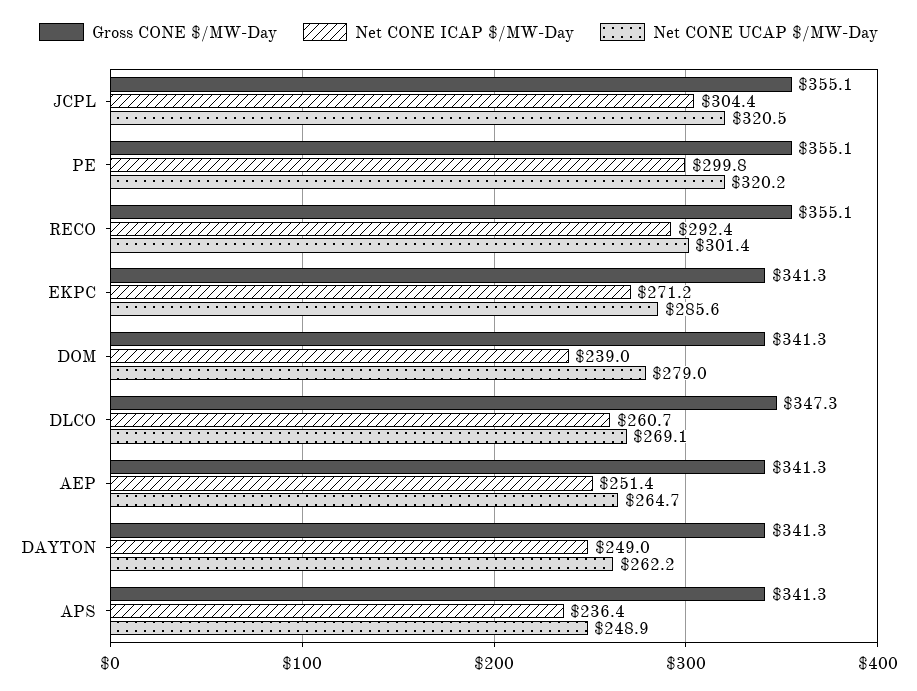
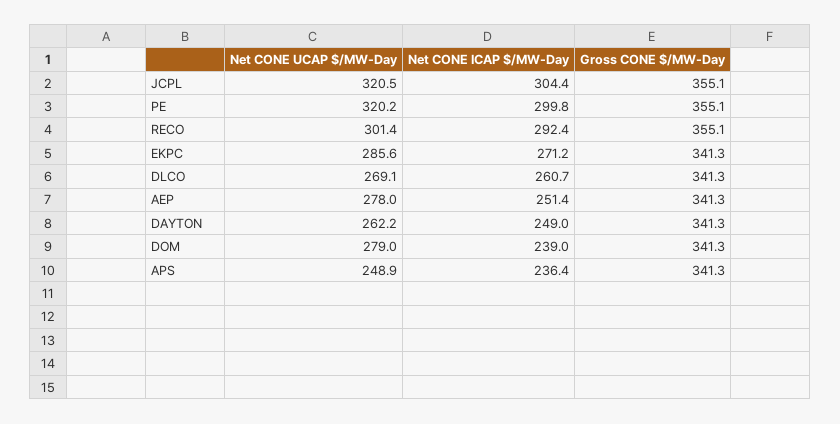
  {
    "Gross CONE $/MW-Day": {
      "JCPL": 355.1,
      "PE": 355.1,
      "RECO": 355.1,
      "EKPC": 341.3,
      "DOM": 341.3,
-     "DLCO": 347.3,
+     "DLCO": 341.3,
      "AEP": 341.3,
      "DAYTON": 341.3,
      "APS": 341.3
    },
    "Net CONE ICAP $/MW-Day": {
      "JCPL": 304.4,
      "PE": 299.8,
      "RECO": 292.4,
      "EKPC": 271.2,
      "DOM": 239,
      "DLCO": 260.7,
      "AEP": 251.4,
      "DAYTON": 249,
      "APS": 236.4
    },
    "Net CONE UCAP $/MW-Day": {
      "JCPL": 320.5,
      "PE": 320.2,
      "RECO": 301.4,
      "EKPC": 285.6,
      "DOM": 279,
      "DLCO": 269.1,
-     "AEP": 264.7,
+     "AEP": 278,
      "DAYTON": 262.2,
      "APS": 248.9
    }
  }

